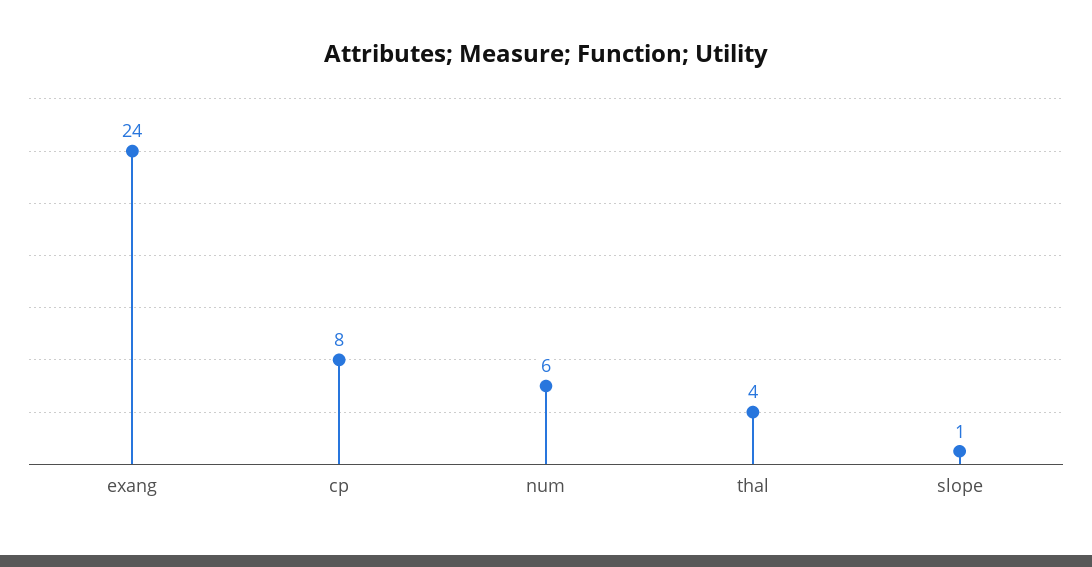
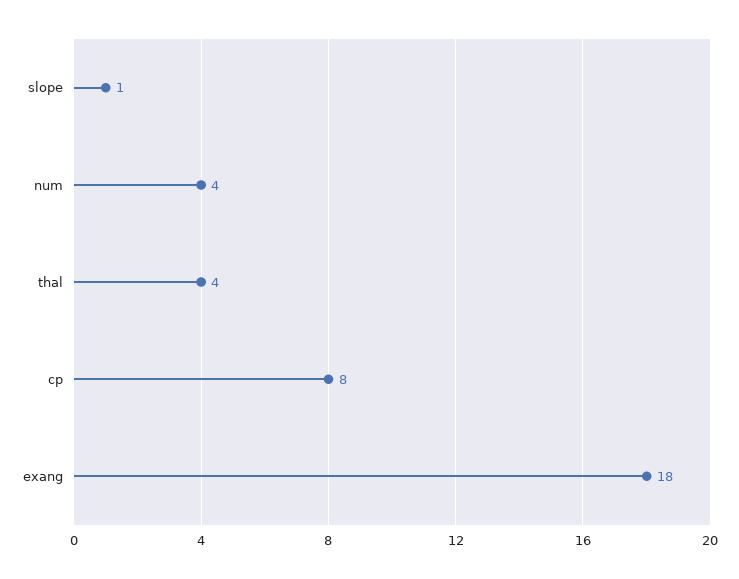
  {
-   "exang": 24,
+   "exang": 18,
    "cp": 8,
-   "num": 6,
+   "num": 4,
    "thal": 4,
    "slope": 1
  }

